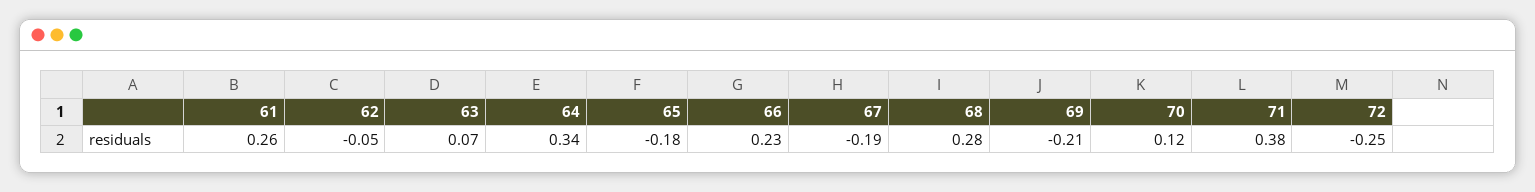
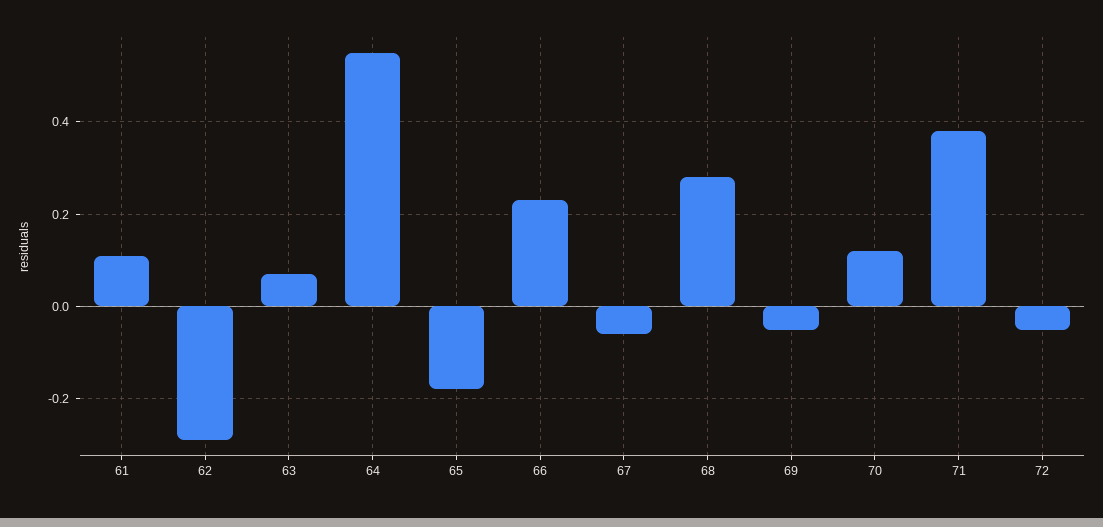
  {
-   "61": 0.26,
+   "61": 0.1,
-   "62": -0.05,
+   "62": -0.3,
    "63": 0.07,
-   "64": 0.34,
+   "64": 0.55,
    "65": -0.18,
    "66": 0.23,
-   "67": -0.19,
+   "67": -0.05,
    "68": 0.28,
-   "69": -0.21,
+   "69": -0.05,
    "70": 0.12,
    "71": 0.38,
-   "72": -0.25
+   "72": -0.05
  }

